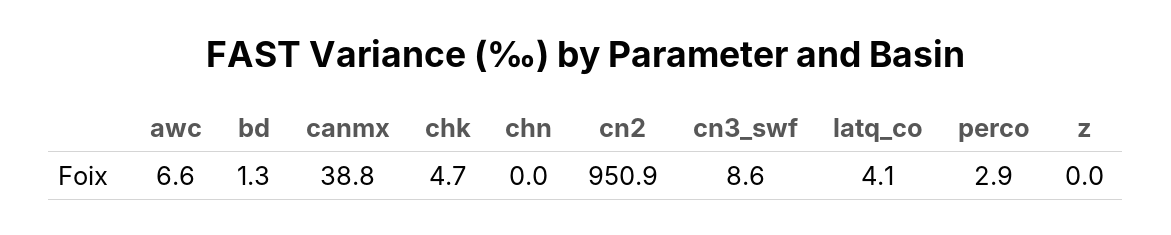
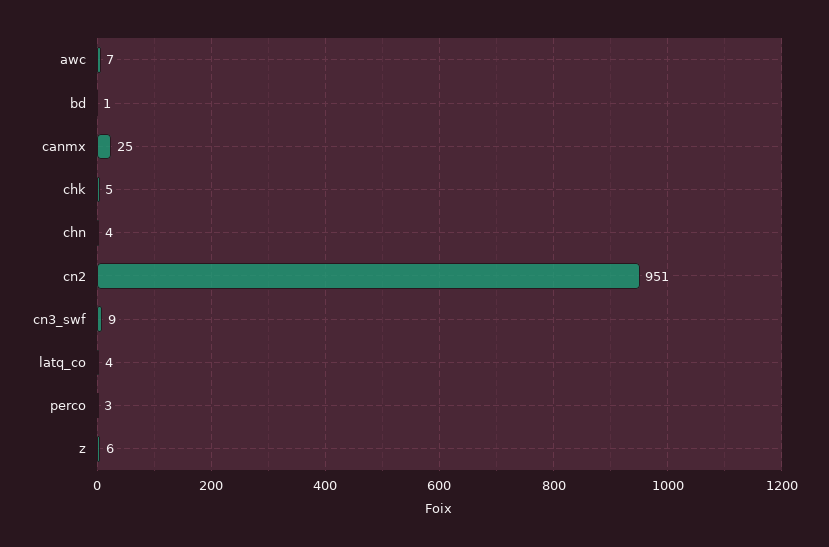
  {
    "awc": 6.6,
    "bd": 1.3,
-   "canmx": 38.8,
+   "canmx": 25,
    "chk": 4.7,
-   "chn": 0,
+   "chn": 4,
    "cn2": 950.9,
    "cn3_swf": 8.6,
    "latq_co": 4.1,
    "perco": 2.9,
-   "z": 0
+   "z": 6
  }

